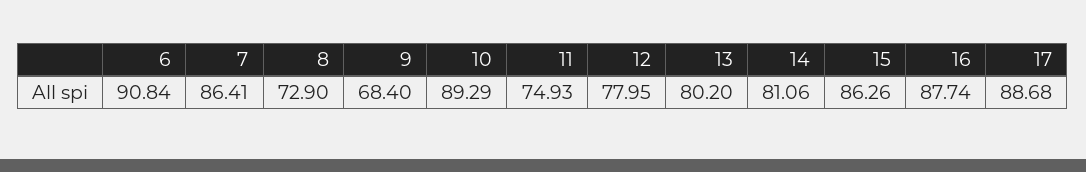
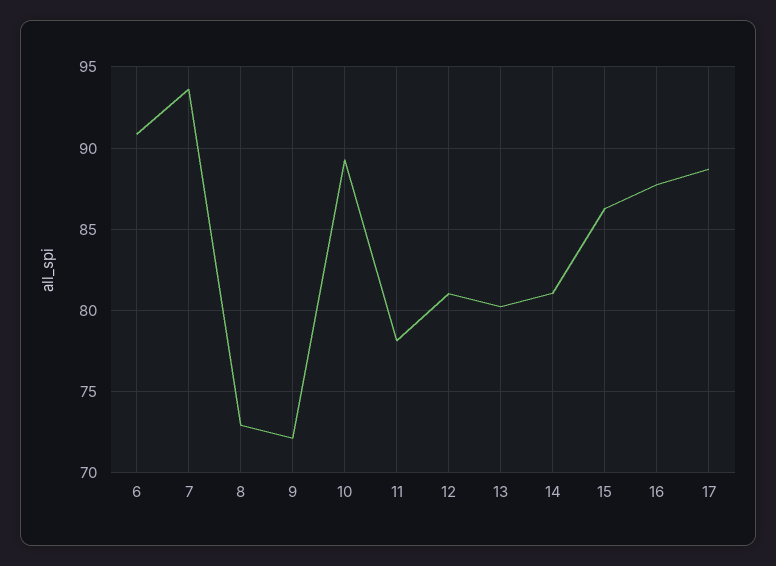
  {
    "6": 90.84,
-   "7": 86.41,
+   "7": 93.5,
    "8": 72.9,
-   "9": 68.4,
+   "9": 72,
    "10": 89.29,
-   "11": 74.93,
+   "11": 78,
-   "12": 77.95,
+   "12": 81,
    "13": 80.2,
    "14": 81.06,
    "15": 86.26,
    "16": 87.74,
    "17": 88.68
  }

